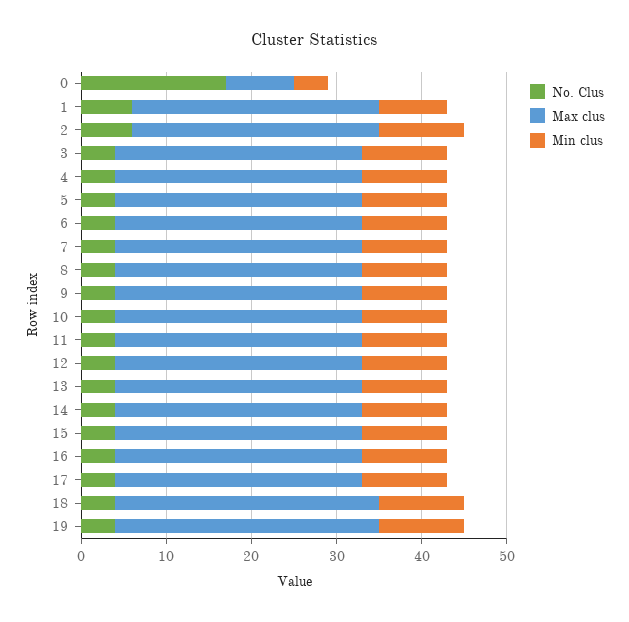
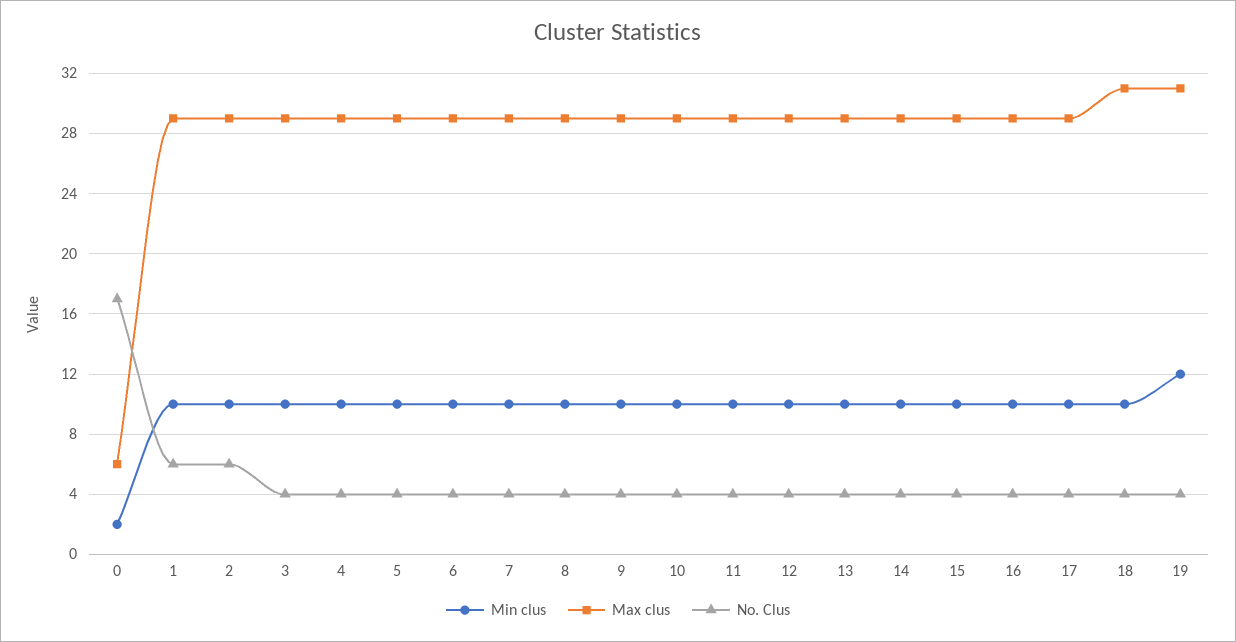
  {
    "No. Clus": {
      "0": 17,
      "1": 6,
      "2": 6,
      "3": 4,
      "4": 4,
      "5": 4,
      "6": 4,
      "7": 4,
      "8": 4,
      "9": 4,
      "10": 4,
      "11": 4,
      "12": 4,
      "13": 4,
      "14": 4,
      "15": 4,
      "16": 4,
      "17": 4,
      "18": 4,
      "19": 4
    },
    "Max clus": {
-     "0": 8,
+     "0": 6,
      "1": 29,
      "2": 29,
      "3": 29,
      "4": 29,
      "5": 29,
      "6": 29,
      "7": 29,
      "8": 29,
      "9": 29,
      "10": 29,
      "11": 29,
      "12": 29,
      "13": 29,
      "14": 29,
      "15": 29,
      "16": 29,
      "17": 29,
      "18": 31,
      "19": 31
    },
    "Min clus": {
-     "0": 4,
+     "0": 2,
-     "1": 8,
+     "1": 10,
      "2": 10,
      "3": 10,
      "4": 10,
      "5": 10,
      "6": 10,
      "7": 10,
      "8": 10,
      "9": 10,
      "10": 10,
      "11": 10,
      "12": 10,
      "13": 10,
      "14": 10,
      "15": 10,
      "16": 10,
      "17": 10,
      "18": 10,
-     "19": 10
+     "19": 12
    }
  }

